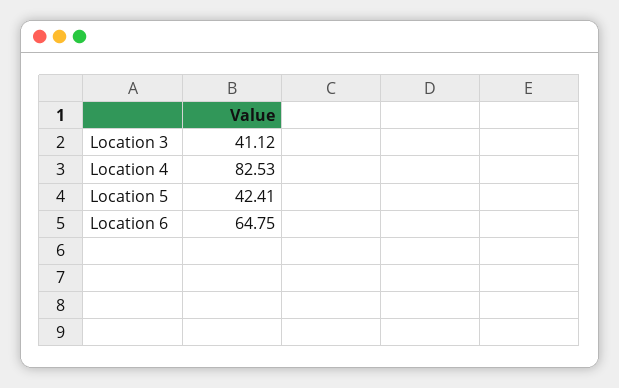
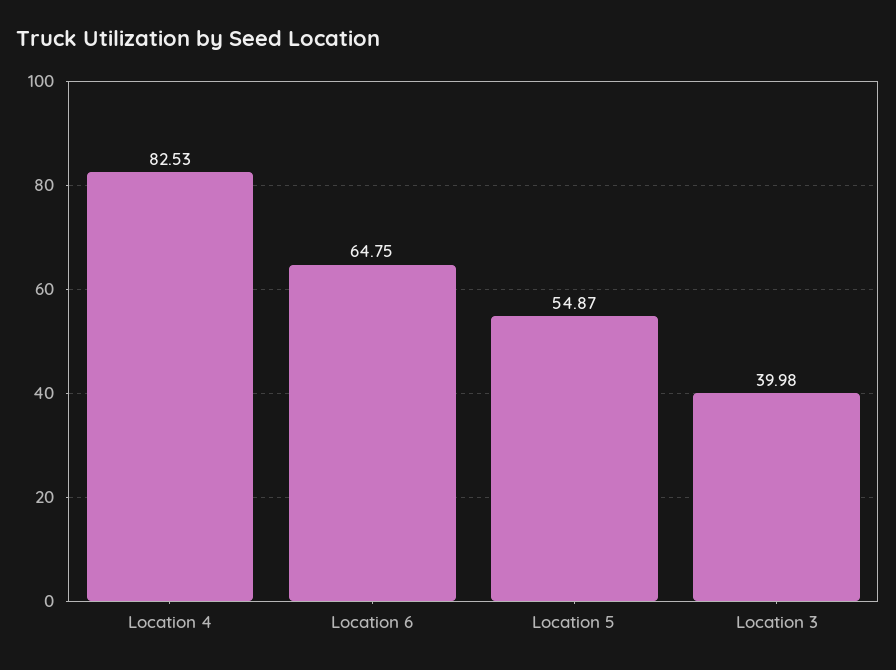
  {
-   "Location 3": 41.12,
+   "Location 3": 39.98,
    "Location 4": 82.53,
-   "Location 5": 42.41,
+   "Location 5": 54.87,
    "Location 6": 64.75
  }

